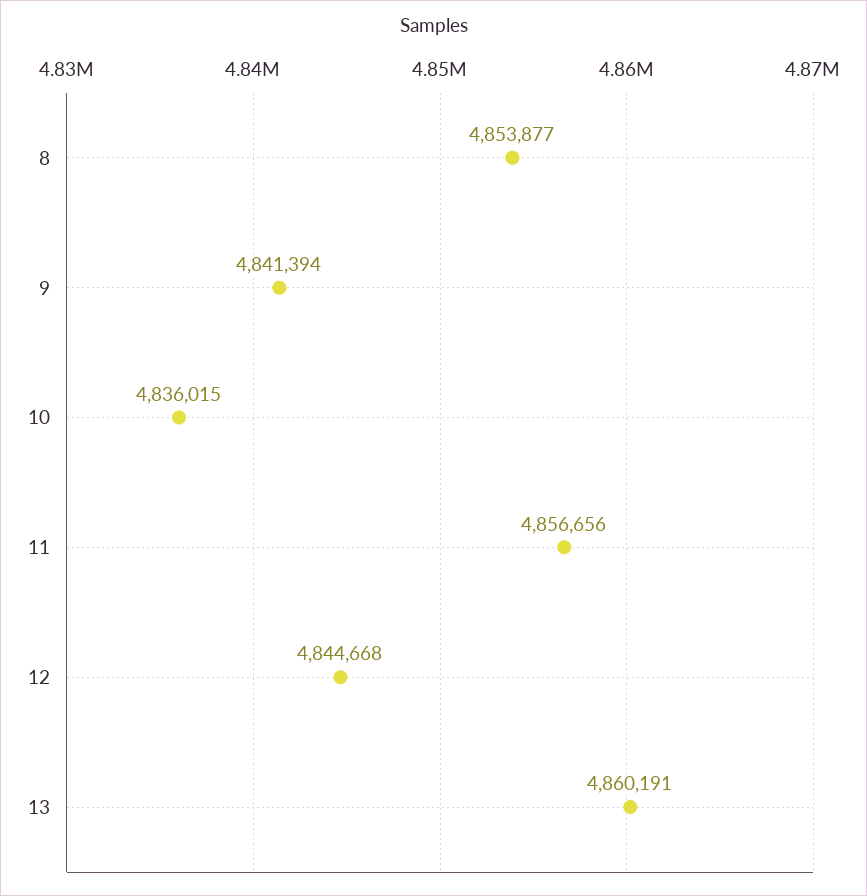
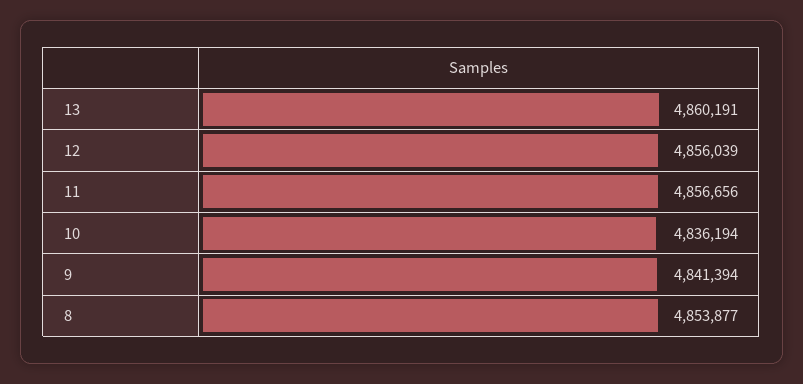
  {
    "8": 4853877,
    "9": 4841394,
-   "10": 4836015,
+   "10": 4836194,
    "11": 4856656,
-   "12": 4844668,
+   "12": 4856039,
    "13": 4860191
  }

